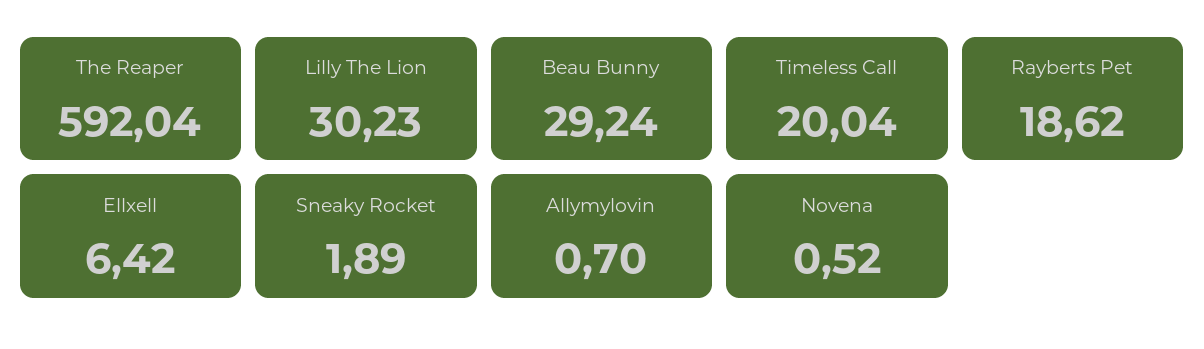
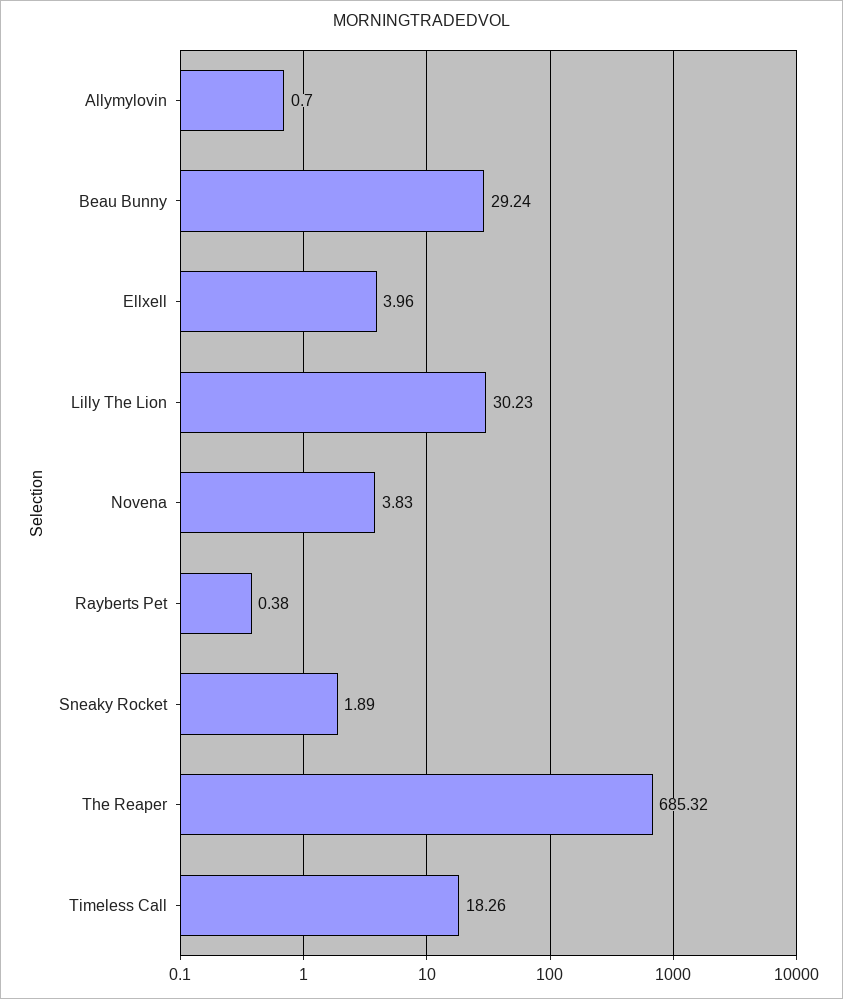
  {
-   "The Reaper": 592.04,
+   "The Reaper": 685.32,
    "Lilly The Lion": 30.23,
    "Beau Bunny": 29.24,
-   "Timeless Call": 20.04,
+   "Timeless Call": 18.26,
-   "Rayberts Pet": 18.62,
+   "Rayberts Pet": 0.38,
-   "Ellxell": 6.42,
+   "Ellxell": 3.96,
    "Sneaky Rocket": 1.89,
    "Allymylovin": 0.7,
-   "Novena": 0.52
+   "Novena": 3.83
  }

